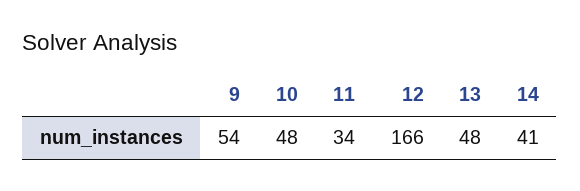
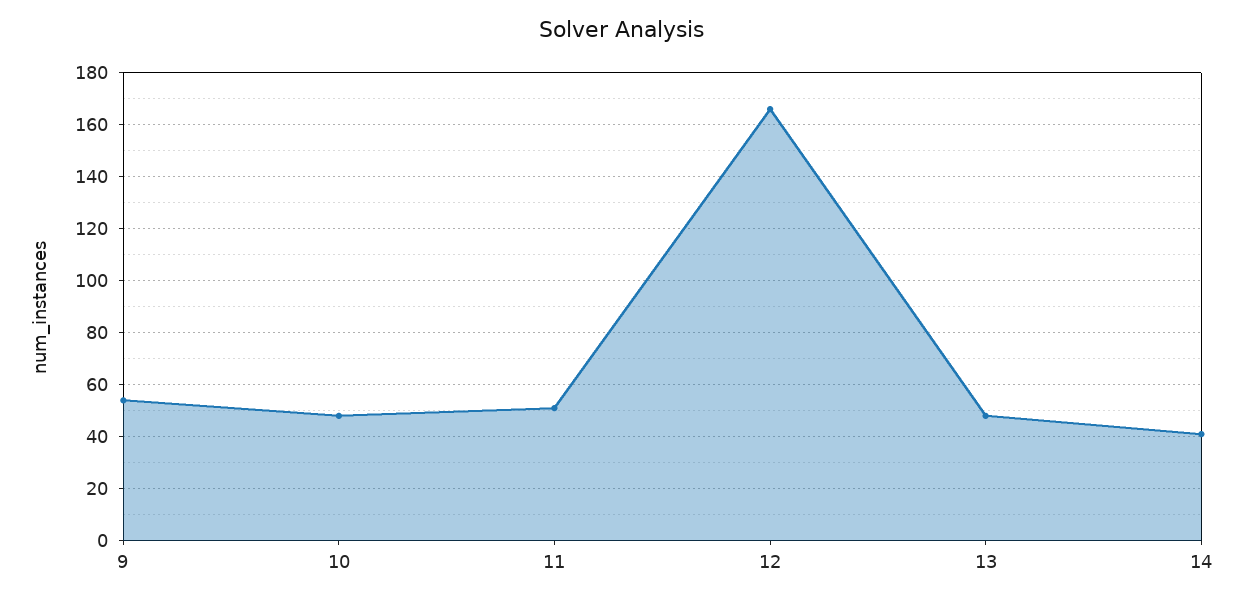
  {
    "9": 54,
    "10": 48,
-   "11": 34,
+   "11": 50,
    "12": 166,
    "13": 48,
    "14": 41
  }

